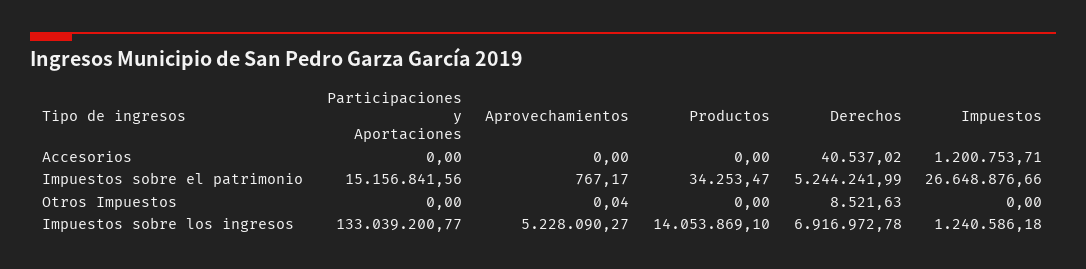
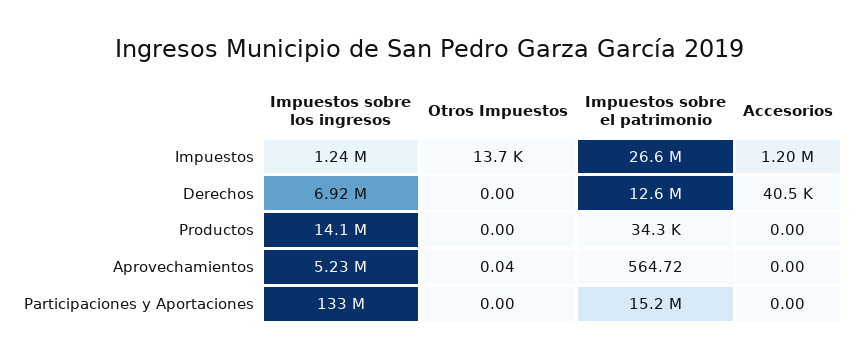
  {
    "Participaciones y Aportaciones": {
      "Accesorios": 0,
      "Impuestos sobre el patrimonio": 15156841.56,
      "Otros Impuestos": 0,
      "Impuestos sobre los ingresos": 133039200.77
    },
    "Aprovechamientos": {
      "Accesorios": 0,
-     "Impuestos sobre el patrimonio": 767.17,
+     "Impuestos sobre el patrimonio": 564.72,
      "Otros Impuestos": 0.04,
      "Impuestos sobre los ingresos": 5228090.27
    },
    "Productos": {
      "Accesorios": 0,
      "Impuestos sobre el patrimonio": 34253.47,
      "Otros Impuestos": 0,
      "Impuestos sobre los ingresos": 14053869.1
    },
    "Derechos": {
      "Accesorios": 40537.02,
-     "Impuestos sobre el patrimonio": 5244241.99,
+     "Impuestos sobre el patrimonio": 12600000,
-     "Otros Impuestos": 8521.63,
+     "Otros Impuestos": 0,
      "Impuestos sobre los ingresos": 6916972.78
    },
    "Impuestos": {
      "Accesorios": 1200753.71,
      "Impuestos sobre el patrimonio": 26648876.66,
-     "Otros Impuestos": 0,
+     "Otros Impuestos": 13700,
      "Impuestos sobre los ingresos": 1240586.18
    }
  }

